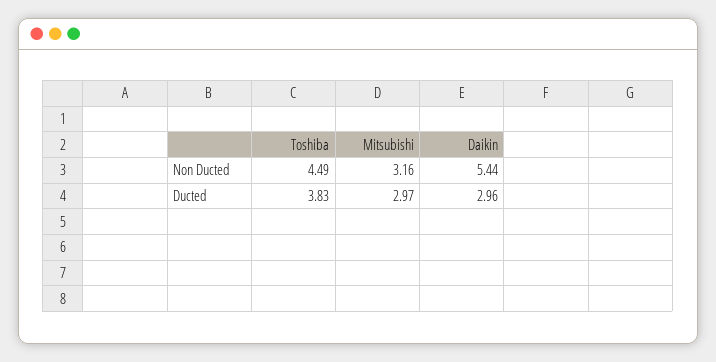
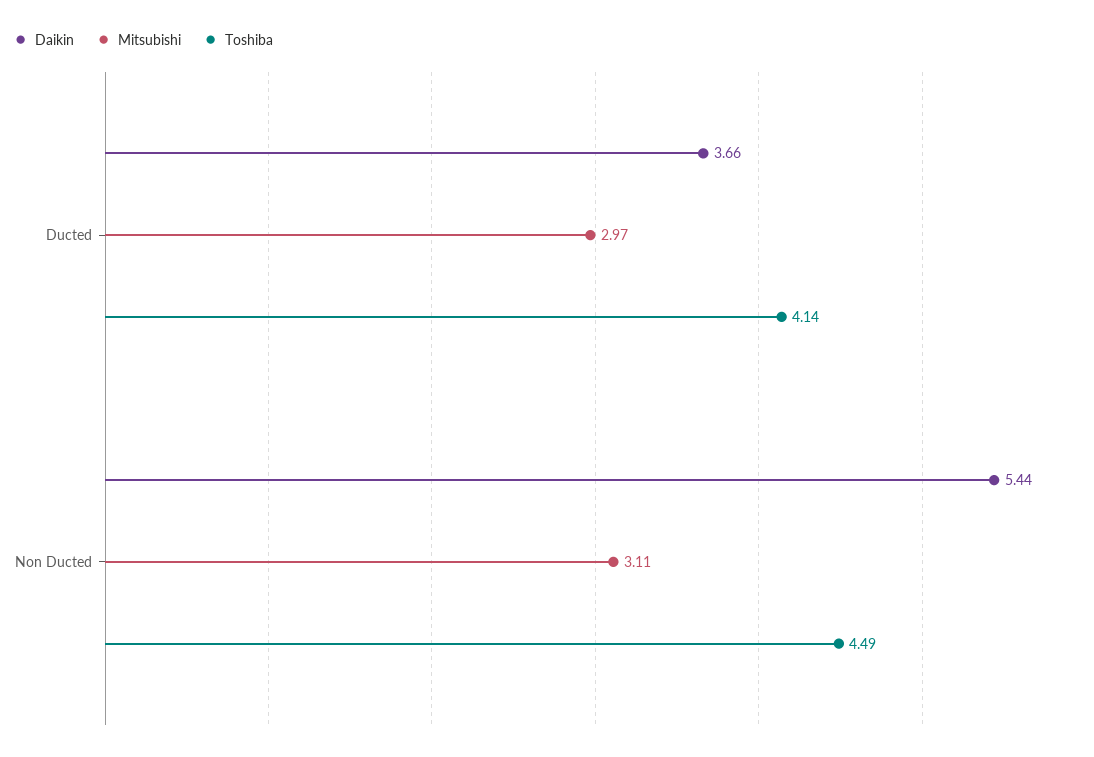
  {
    "Toshiba": {
      "Non Ducted": 4.49,
-     "Ducted": 3.83
+     "Ducted": 4.14
    },
    "Mitsubishi": {
-     "Non Ducted": 3.16,
+     "Non Ducted": 3.11,
      "Ducted": 2.97
    },
    "Daikin": {
      "Non Ducted": 5.44,
-     "Ducted": 2.96
+     "Ducted": 3.66
    }
  }

